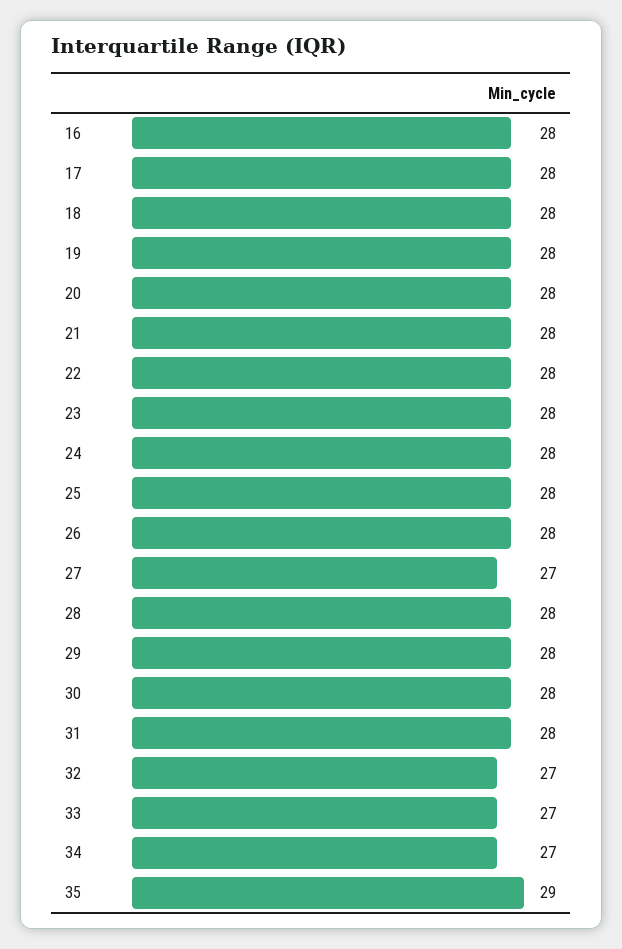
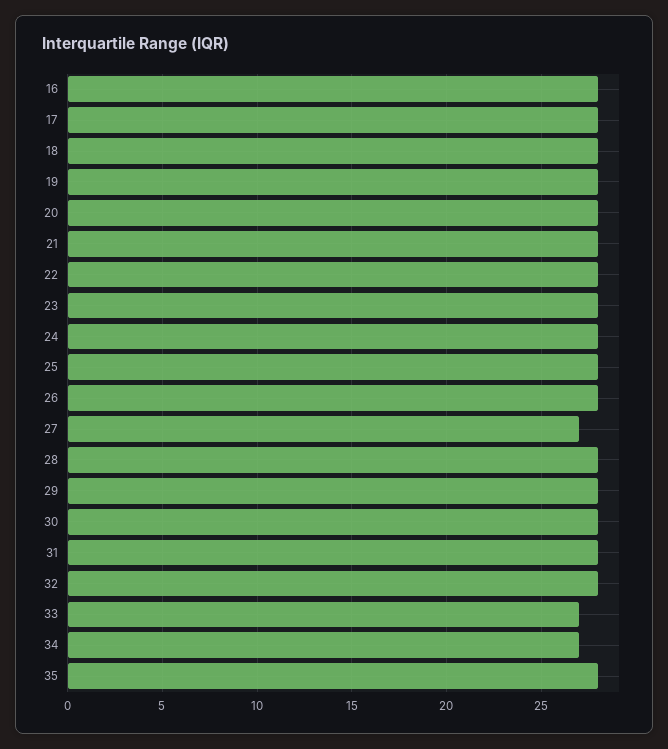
  {
    "16": 28,
    "17": 28,
    "18": 28,
    "19": 28,
    "20": 28,
    "21": 28,
    "22": 28,
    "23": 28,
    "24": 28,
    "25": 28,
    "26": 28,
    "27": 27,
    "28": 28,
    "29": 28,
    "30": 28,
    "31": 28,
-   "32": 27,
+   "32": 28,
    "33": 27,
    "34": 27,
-   "35": 29
+   "35": 28
  }

